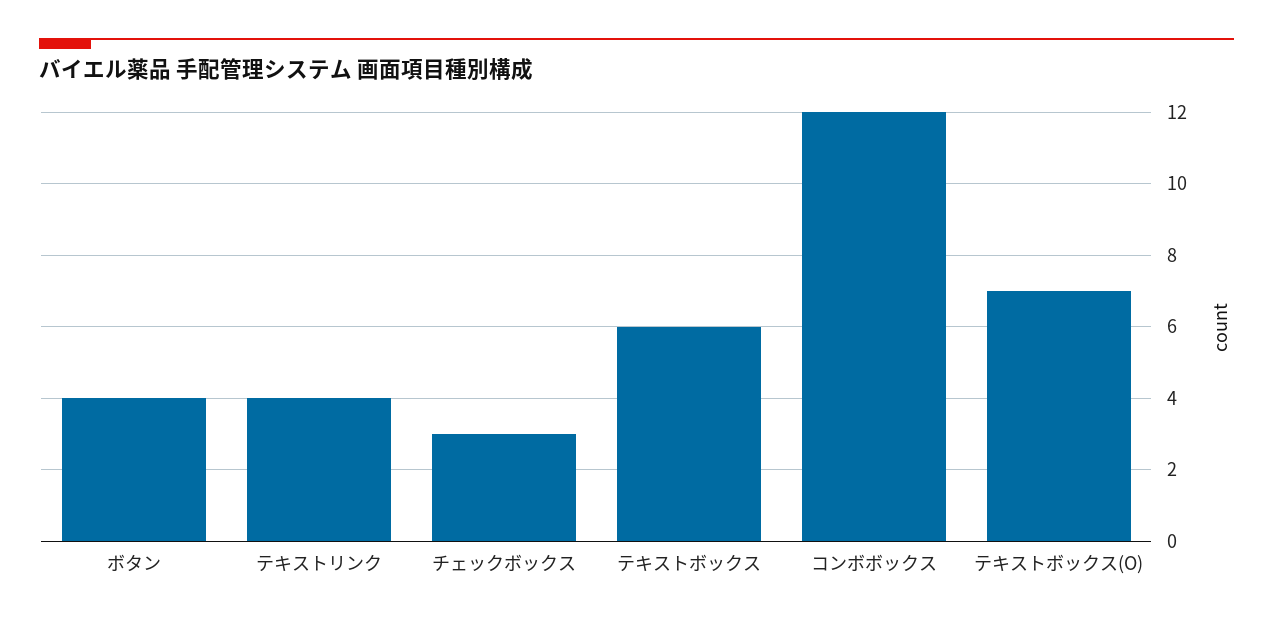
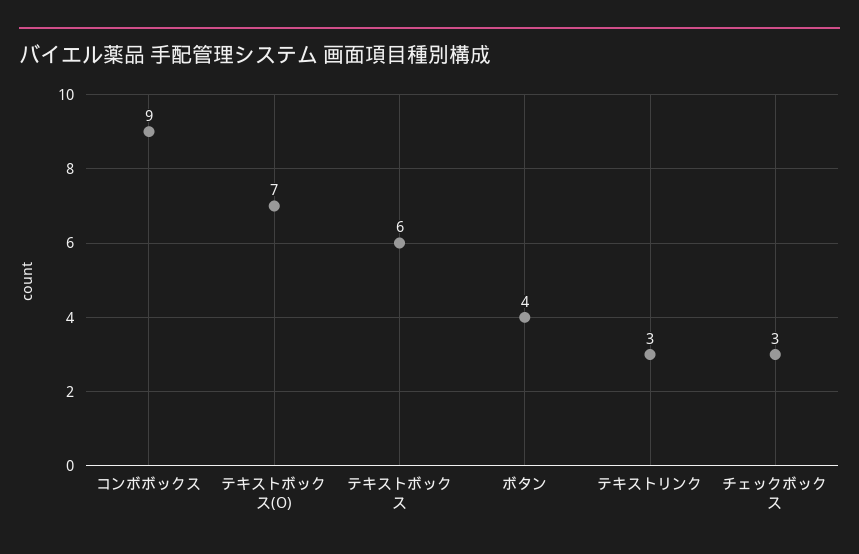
  {
    "ボタン": 4,
-   "テキストリンク": 4,
+   "テキストリンク": 3,
    "チェックボックス": 3,
    "テキストボックス": 6,
-   "コンボボックス": 12,
+   "コンボボックス": 9,
    "テキストボックス(O)": 7
  }

